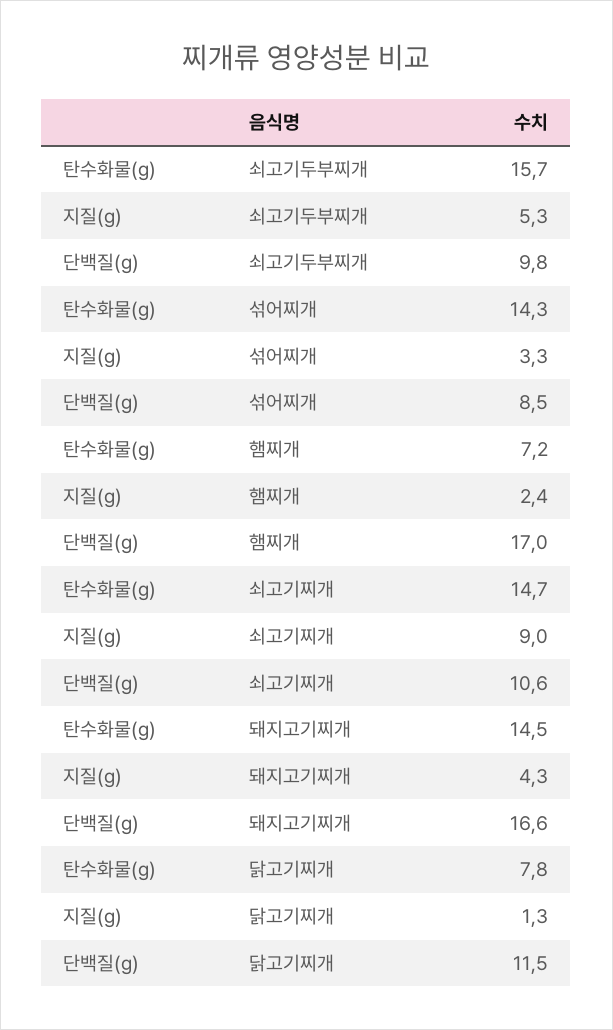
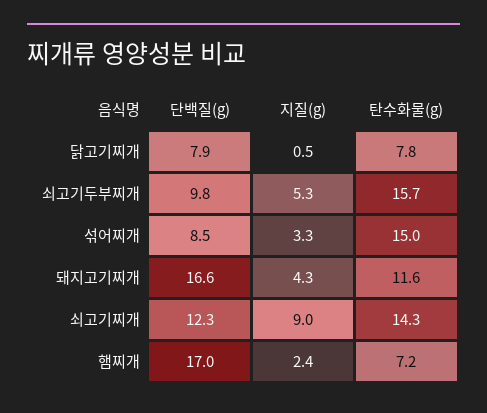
  {
    "탄수화물(g)": {
      "쇠고기두부찌개": 15.7,
-     "섞어찌개": 14.3,
+     "섞어찌개": 15,
      "햄찌개": 7.2,
-     "쇠고기찌개": 14.7,
+     "쇠고기찌개": 14.3,
-     "돼지고기찌개": 14.5,
+     "돼지고기찌개": 11.6,
      "닭고기찌개": 7.8
    },
    "지질(g)": {
      "쇠고기두부찌개": 5.3,
      "섞어찌개": 3.3,
      "햄찌개": 2.4,
      "쇠고기찌개": 9,
      "돼지고기찌개": 4.3,
-     "닭고기찌개": 1.3
+     "닭고기찌개": 0.5
    },
    "단백질(g)": {
      "쇠고기두부찌개": 9.8,
      "섞어찌개": 8.5,
      "햄찌개": 17,
-     "쇠고기찌개": 10.6,
+     "쇠고기찌개": 12.3,
      "돼지고기찌개": 16.6,
-     "닭고기찌개": 11.5
+     "닭고기찌개": 7.9
    }
  }

